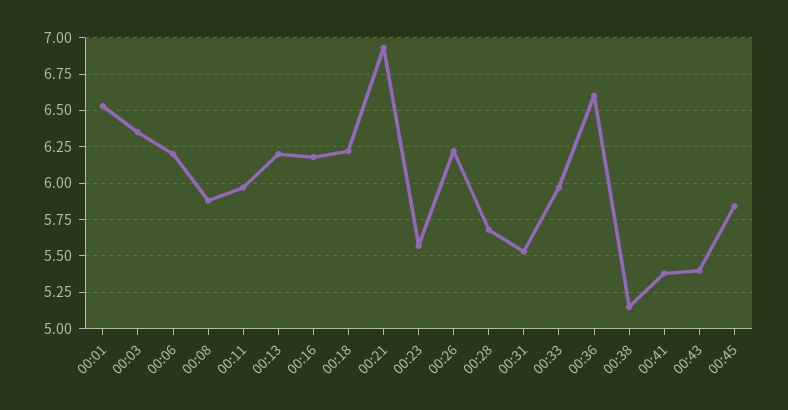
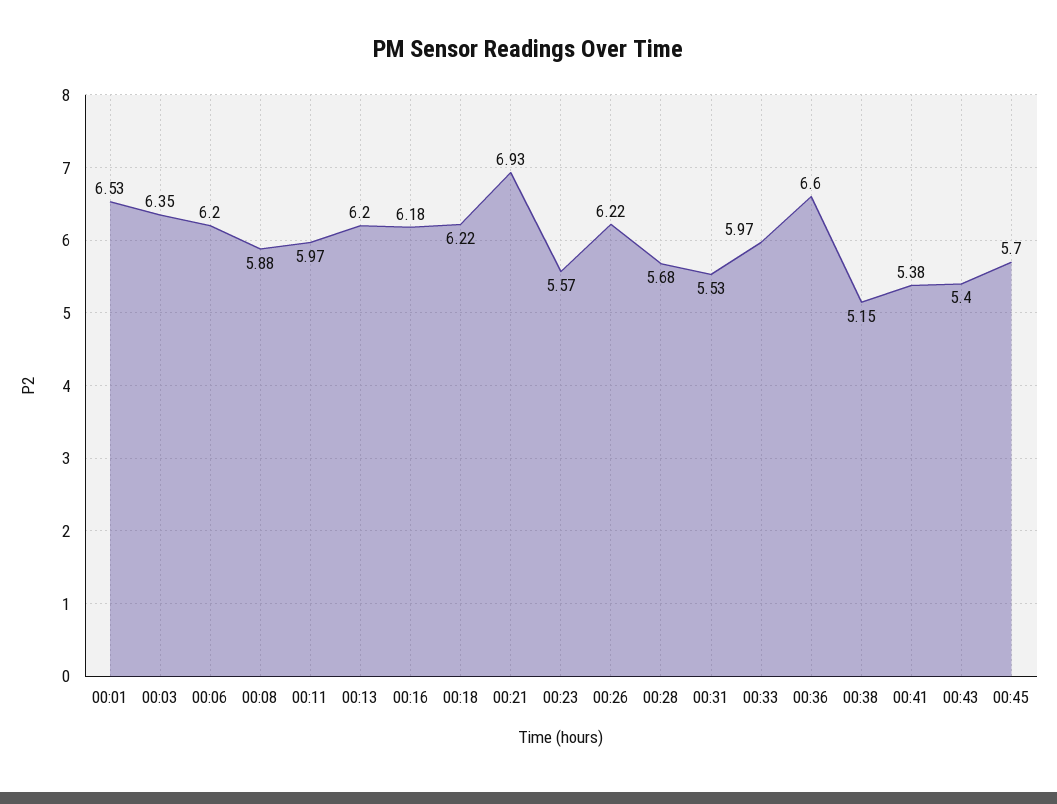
  {
    "00:01": 6.53,
    "00:03": 6.35,
    "00:06": 6.2,
    "00:08": 5.88,
    "00:11": 5.97,
    "00:13": 6.2,
    "00:16": 6.18,
    "00:18": 6.22,
    "00:21": 6.93,
    "00:23": 5.57,
    "00:26": 6.22,
    "00:28": 5.68,
    "00:31": 5.53,
    "00:33": 5.97,
    "00:36": 6.6,
    "00:38": 5.15,
    "00:41": 5.38,
    "00:43": 5.4,
-   "00:45": 5.85
+   "00:45": 5.7
  }

